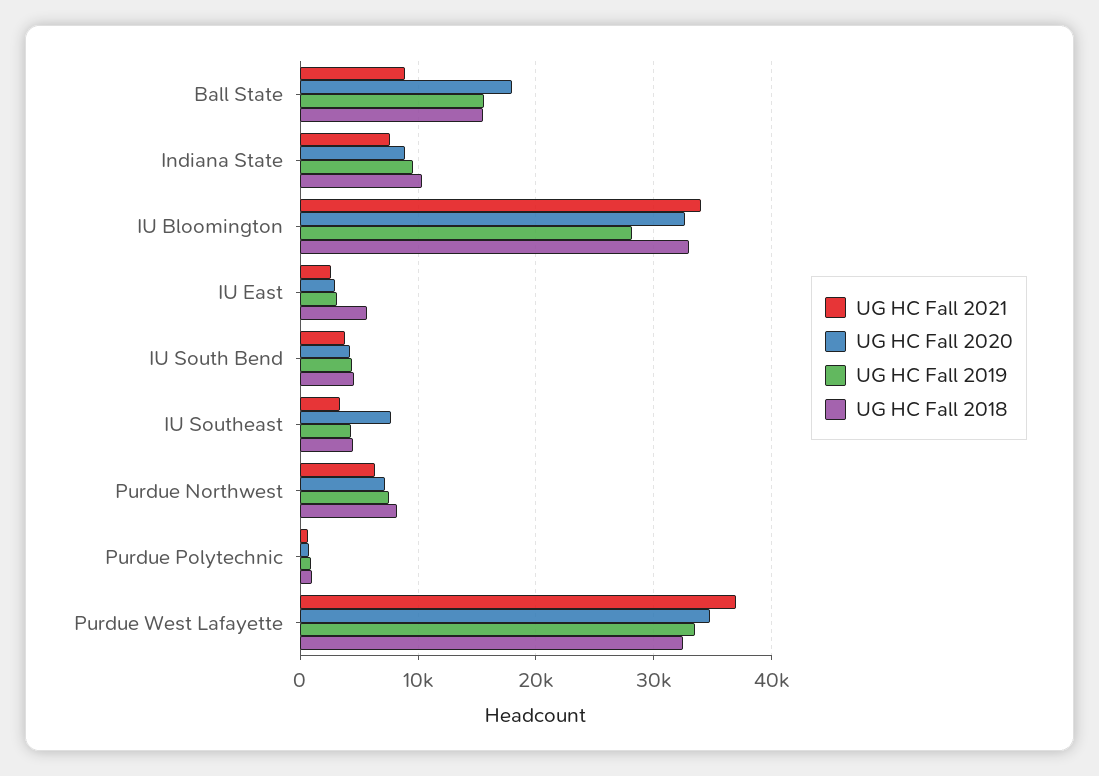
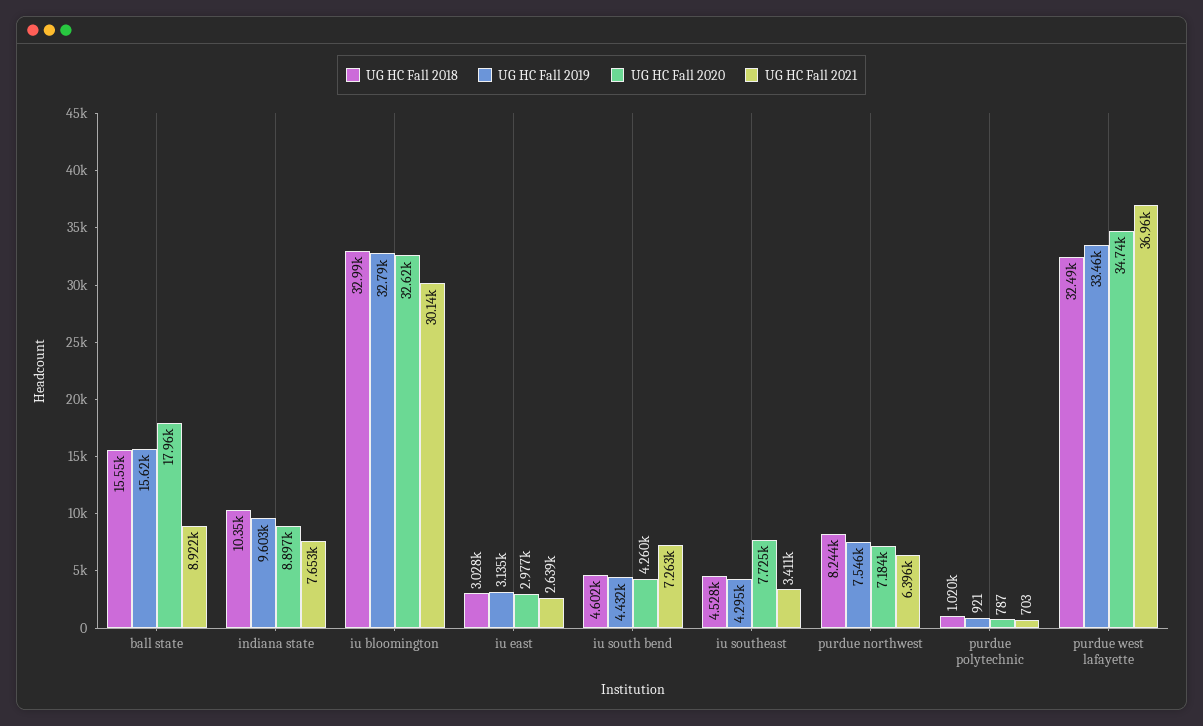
  {
    "UG HC Fall 2021": {
      "Ball State": 8922,
      "Indiana State": 7653,
-     "IU Bloomington": 34000,
+     "IU Bloomington": 30140,
      "IU East": 2639,
-     "IU South Bend": 4000,
+     "IU South Bend": 7263,
      "IU Southeast": 3411,
      "Purdue Northwest": 6396,
      "Purdue Polytechnic": 703,
      "Purdue West Lafayette": 36960
    },
    "UG HC Fall 2020": {
      "Ball State": 17960,
      "Indiana State": 8897,
      "IU Bloomington": 32620,
      "IU East": 2977,
      "IU South Bend": 4260,
      "IU Southeast": 7725,
      "Purdue Northwest": 7184,
      "Purdue Polytechnic": 787,
      "Purdue West Lafayette": 34740
    },
    "UG HC Fall 2019": {
      "Ball State": 15620,
      "Indiana State": 9603,
-     "IU Bloomington": 28000,
+     "IU Bloomington": 32790,
      "IU East": 3135,
      "IU South Bend": 4432,
      "IU Southeast": 4295,
      "Purdue Northwest": 7546,
      "Purdue Polytechnic": 921,
      "Purdue West Lafayette": 33460
    },
    "UG HC Fall 2018": {
      "Ball State": 15550,
      "Indiana State": 10350,
      "IU Bloomington": 32990,
-     "IU East": 6000,
+     "IU East": 3028,
      "IU South Bend": 4602,
      "IU Southeast": 4528,
      "Purdue Northwest": 8244,
      "Purdue Polytechnic": 1020,
      "Purdue West Lafayette": 32490
    }
  }

